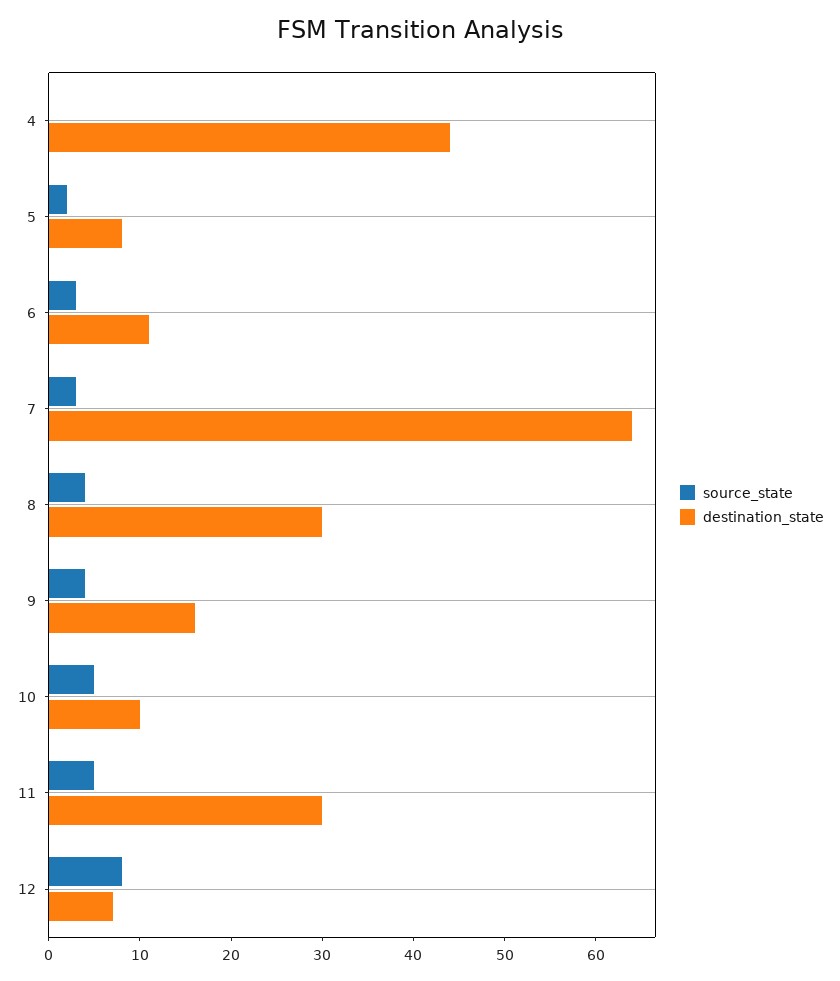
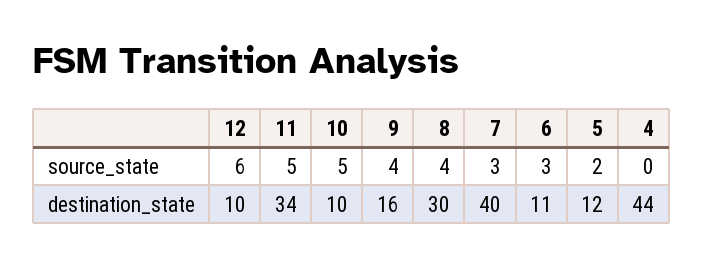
  {
    "source_state": {
      "4": 0,
      "5": 2,
      "6": 3,
      "7": 3,
      "8": 4,
      "9": 4,
      "10": 5,
      "11": 5,
-     "12": 8
+     "12": 6
    },
    "destination_state": {
      "4": 44,
-     "5": 8,
+     "5": 12,
      "6": 11,
-     "7": 64,
+     "7": 40,
      "8": 30,
      "9": 16,
      "10": 10,
-     "11": 30,
+     "11": 34,
-     "12": 7
+     "12": 10
    }
  }

